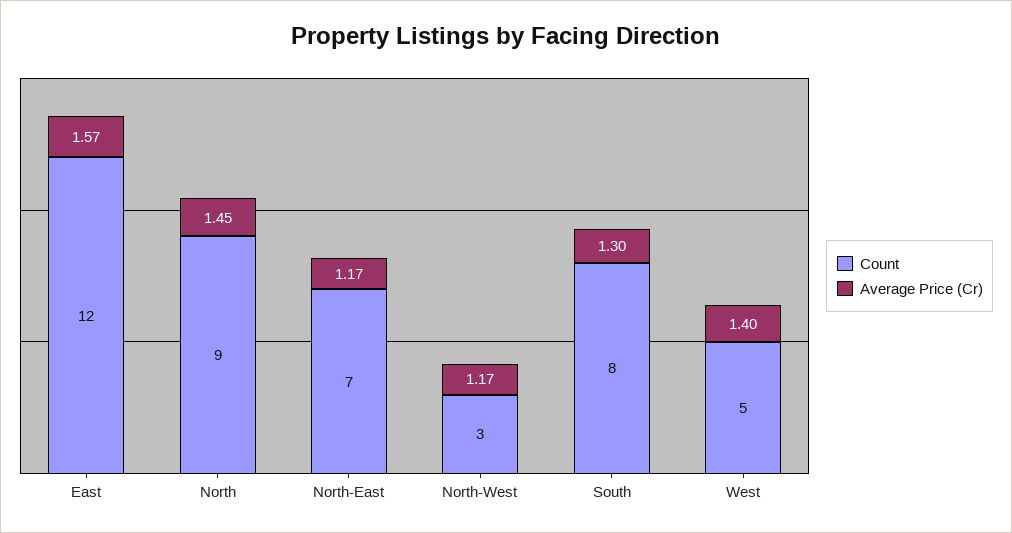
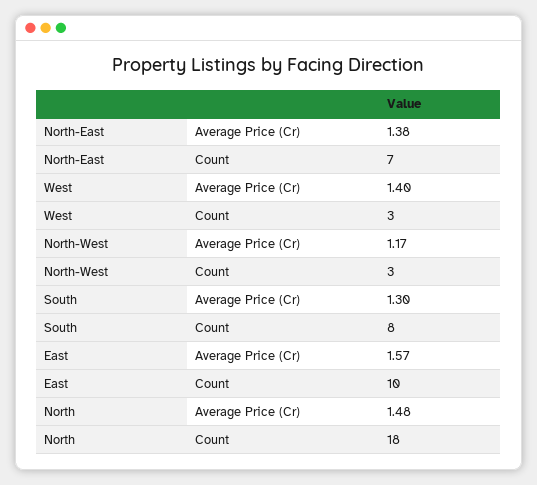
  {
    "Count": {
-     "East": 12,
+     "East": 10,
-     "North": 9,
+     "North": 18,
      "North-East": 7,
      "North-West": 3,
      "South": 8,
-     "West": 5
+     "West": 3
    },
    "Average Price (Cr)": {
      "East": 1.57,
-     "North": 1.45,
+     "North": 1.48,
-     "North-East": 1.17,
+     "North-East": 1.38,
      "North-West": 1.17,
      "South": 1.3,
      "West": 1.4
    }
  }

